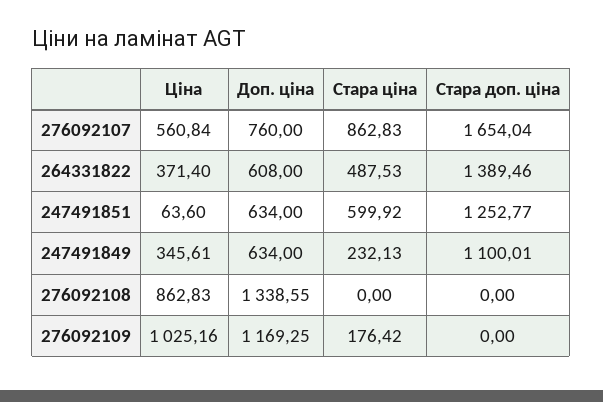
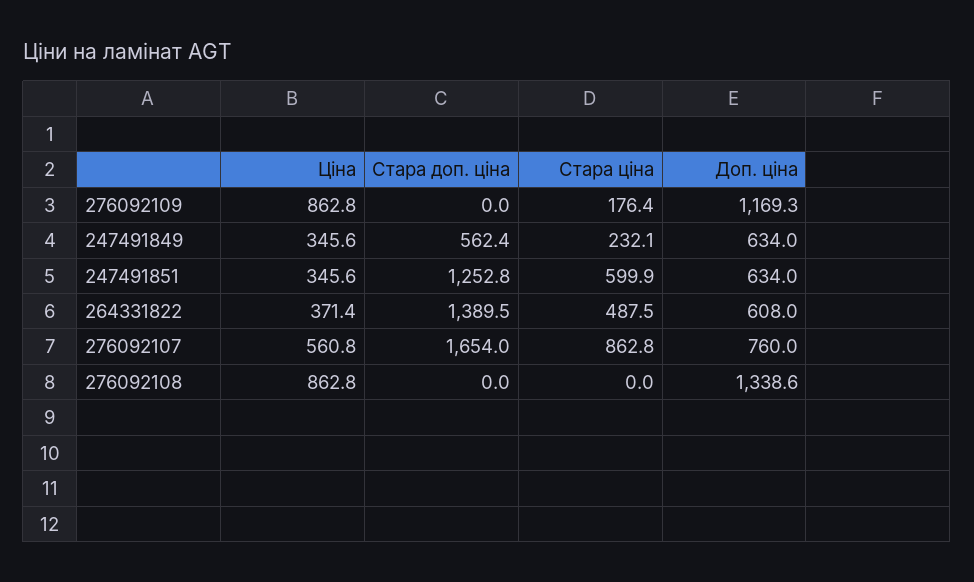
  {
    "Ціна": {
      "276092107": 560.84,
      "264331822": 371.4,
-     "247491851": 63.6,
+     "247491851": 345.6,
      "247491849": 345.61,
      "276092108": 862.83,
-     "276092109": 1025.16
+     "276092109": 862.8
    },
    "Доп. ціна": {
      "276092107": 760,
      "264331822": 608,
      "247491851": 634,
      "247491849": 634,
      "276092108": 1338.55,
      "276092109": 1169.25
    },
    "Стара ціна": {
      "276092107": 862.83,
      "264331822": 487.53,
      "247491851": 599.92,
      "247491849": 232.13,
      "276092108": 0,
      "276092109": 176.42
    },
    "Стара доп. ціна": {
      "276092107": 1654.04,
      "264331822": 1389.46,
      "247491851": 1252.77,
-     "247491849": 1100.01,
+     "247491849": 562.4,
      "276092108": 0,
      "276092109": 0
    }
  }

